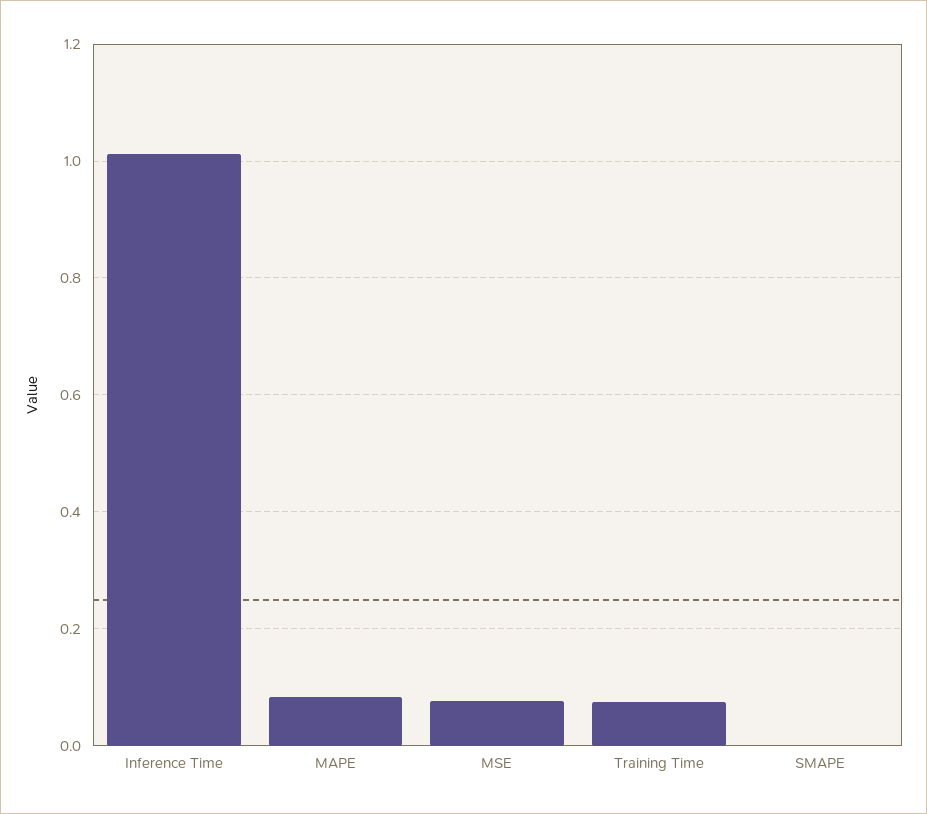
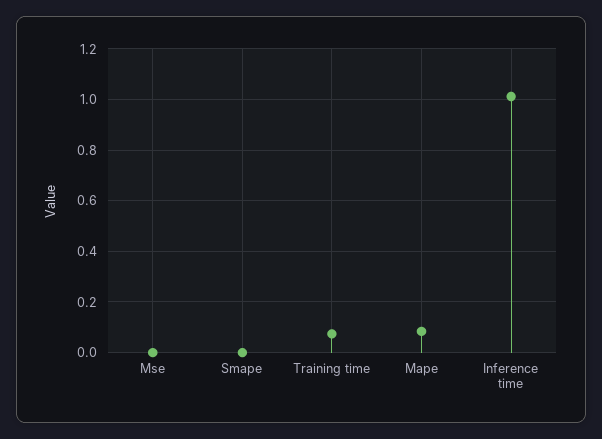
  {
    "Inference Time": 1.02,
    "MAPE": 0.08,
-   "MSE": 0.08,
+   "MSE": 0,
    "Training Time": 0.08,
    "SMAPE": 0
  }

